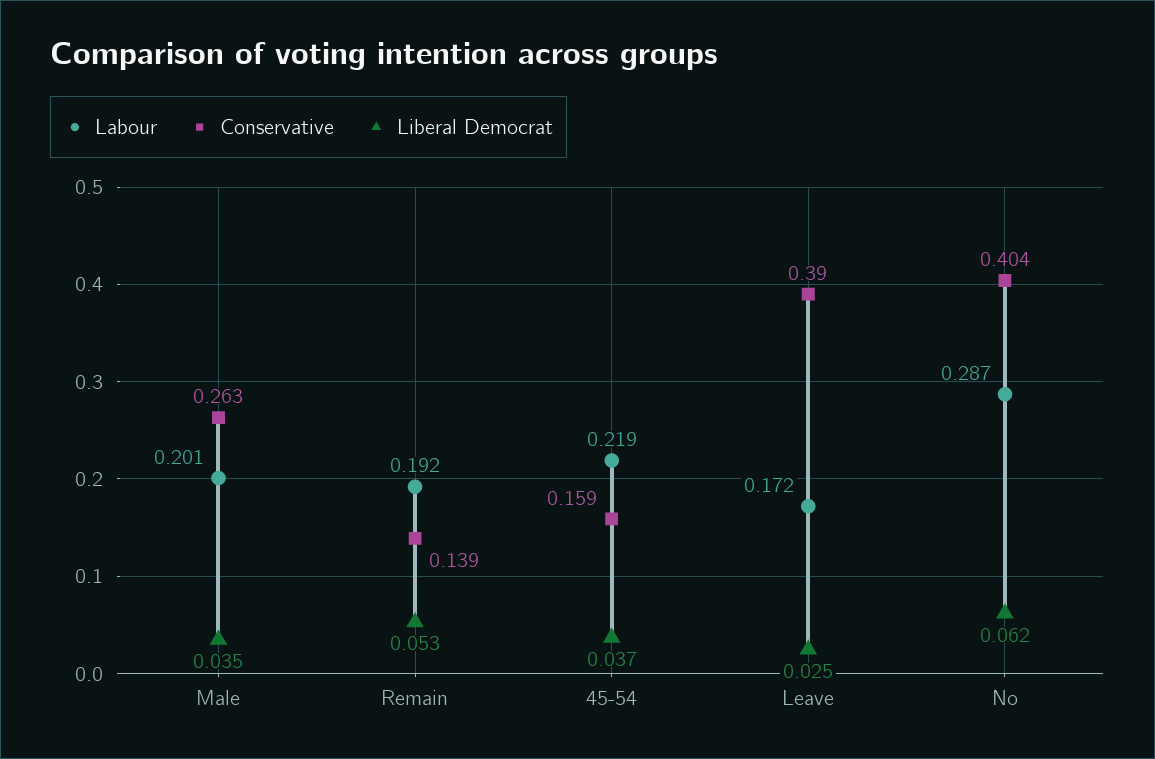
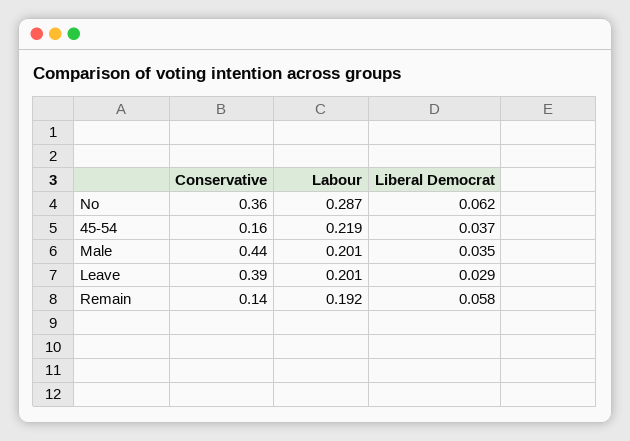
  {
    "Labour": {
      "Male": 0.201,
      "Remain": 0.192,
      "45-54": 0.219,
-     "Leave": 0.172,
+     "Leave": 0.201,
      "No": 0.287
    },
    "Conservative": {
-     "Male": 0.263,
+     "Male": 0.44,
      "Remain": 0.139,
      "45-54": 0.159,
      "Leave": 0.39,
-     "No": 0.404
+     "No": 0.36
    },
    "Liberal Democrat": {
      "Male": 0.035,
-     "Remain": 0.053,
+     "Remain": 0.058,
      "45-54": 0.037,
-     "Leave": 0.025,
+     "Leave": 0.029,
      "No": 0.062
    }
  }

